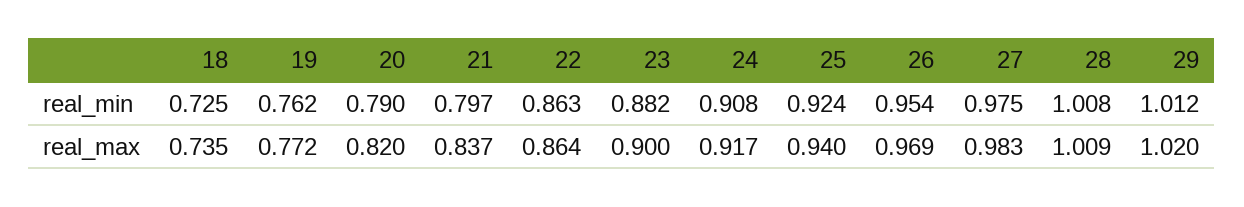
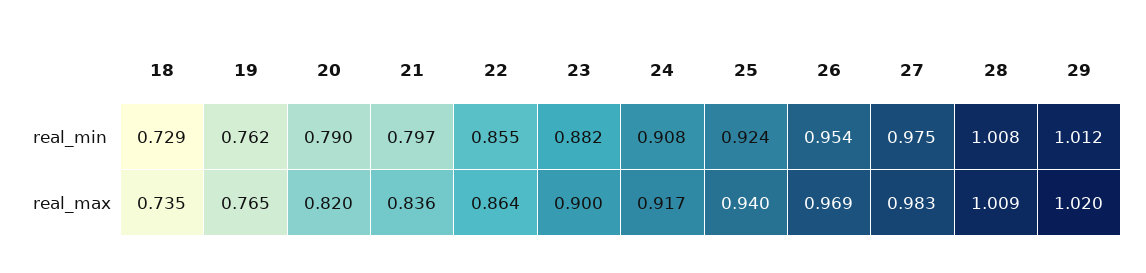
  {
    "18": {
-     "real_min": 0.725,
+     "real_min": 0.729,
      "real_max": 0.735
    },
    "19": {
      "real_min": 0.762,
-     "real_max": 0.772
+     "real_max": 0.765
    },
    "20": {
      "real_min": 0.79,
      "real_max": 0.82
    },
    "21": {
      "real_min": 0.797,
-     "real_max": 0.837
+     "real_max": 0.836
    },
    "22": {
-     "real_min": 0.863,
+     "real_min": 0.855,
      "real_max": 0.864
    },
    "23": {
      "real_min": 0.882,
      "real_max": 0.9
    },
    "24": {
      "real_min": 0.908,
      "real_max": 0.917
    },
    "25": {
      "real_min": 0.924,
      "real_max": 0.94
    },
    "26": {
      "real_min": 0.954,
      "real_max": 0.969
    },
    "27": {
      "real_min": 0.975,
      "real_max": 0.983
    },
    "28": {
      "real_min": 1.008,
      "real_max": 1.009
    },
    "29": {
      "real_min": 1.012,
      "real_max": 1.02
    }
  }

